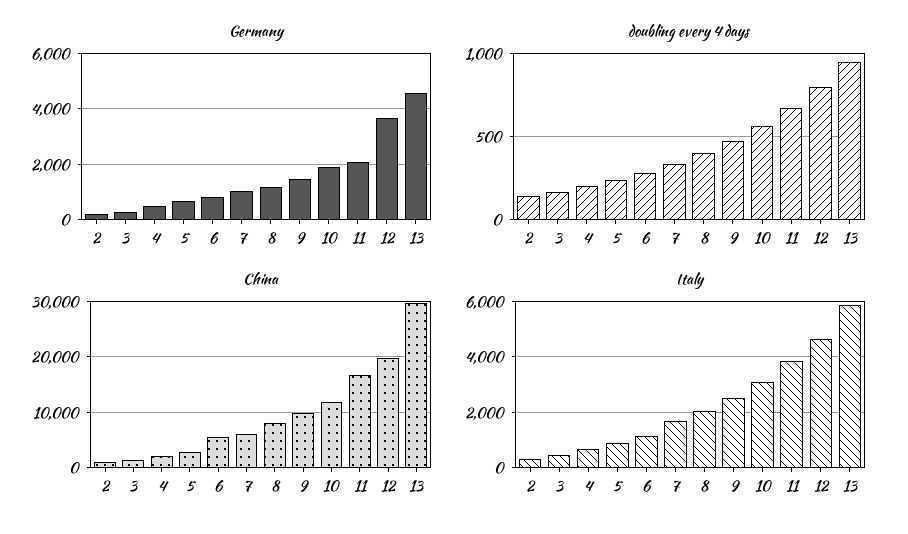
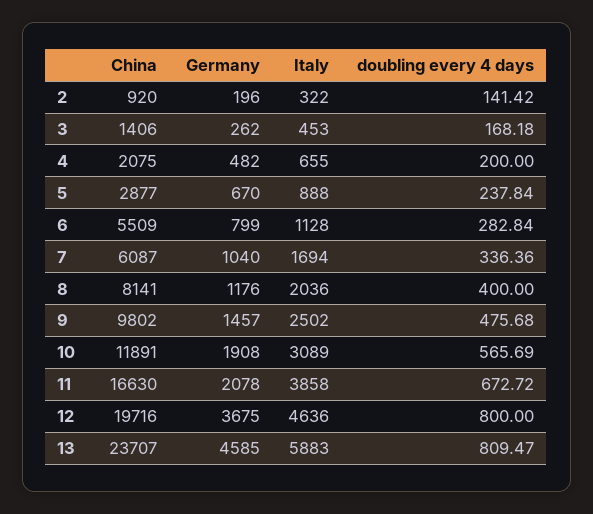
  {
    "Germany": {
      "2": 196,
      "3": 262,
      "4": 482,
      "5": 670,
      "6": 799,
      "7": 1040,
      "8": 1176,
      "9": 1457,
      "10": 1908,
      "11": 2078,
      "12": 3675,
      "13": 4585
    },
    "doubling every 4 days": {
      "2": 141.42,
      "3": 168.18,
      "4": 200,
      "5": 237.84,
      "6": 282.84,
      "7": 336.36,
      "8": 400,
      "9": 475.68,
      "10": 565.69,
      "11": 672.72,
      "12": 800,
-     "13": 950
+     "13": 809.47
    },
    "China": {
      "2": 920,
      "3": 1406,
      "4": 2075,
      "5": 2877,
      "6": 5509,
      "7": 6087,
      "8": 8141,
      "9": 9802,
      "10": 11891,
      "11": 16630,
      "12": 19716,
-     "13": 30000
+     "13": 23707
    },
    "Italy": {
      "2": 322,
      "3": 453,
      "4": 655,
      "5": 888,
      "6": 1128,
      "7": 1694,
      "8": 2036,
      "9": 2502,
      "10": 3089,
      "11": 3858,
      "12": 4636,
      "13": 5883
    }
  }

